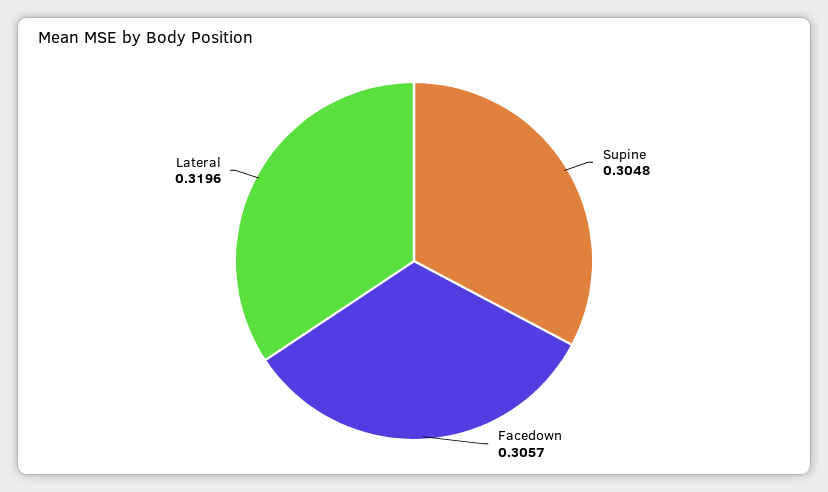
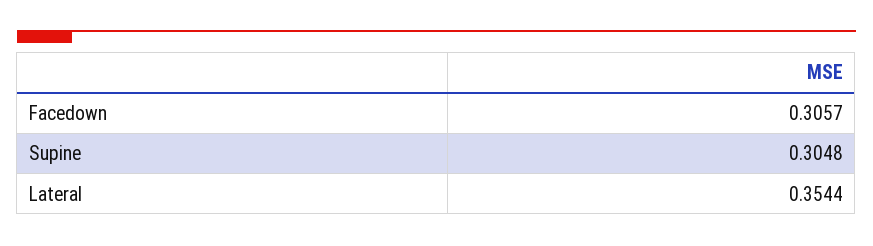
  {
    "Supine": 0.3048,
    "Facedown": 0.3057,
-   "Lateral": 0.3196
+   "Lateral": 0.3544
  }

